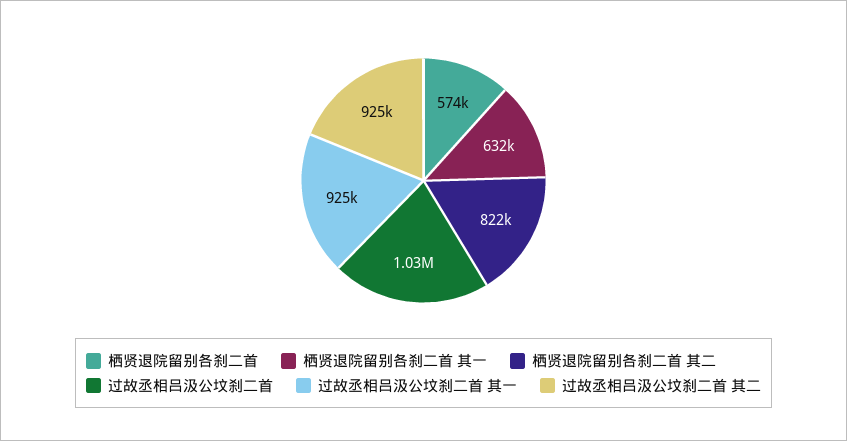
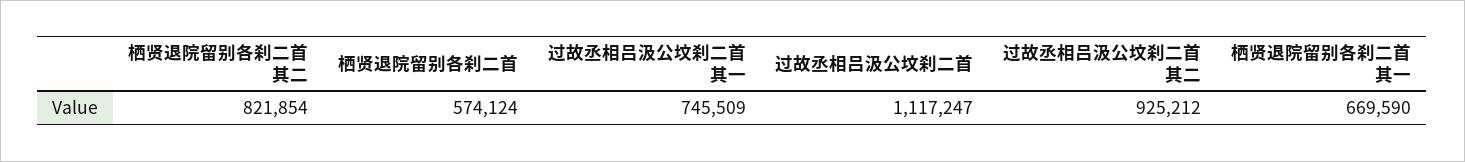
  {
    "栖贤退院留别各刹二首": 574124,
-   "栖贤退院留别各刹二首 其一": 632000,
+   "栖贤退院留别各刹二首 其一": 669590,
    "栖贤退院留别各刹二首 其二": 821854,
-   "过故丞相吕汲公坟刹二首": 1030000,
+   "过故丞相吕汲公坟刹二首": 1117247,
-   "过故丞相吕汲公坟刹二首 其一": 925000,
+   "过故丞相吕汲公坟刹二首 其一": 745509,
    "过故丞相吕汲公坟刹二首 其二": 925212
  }

